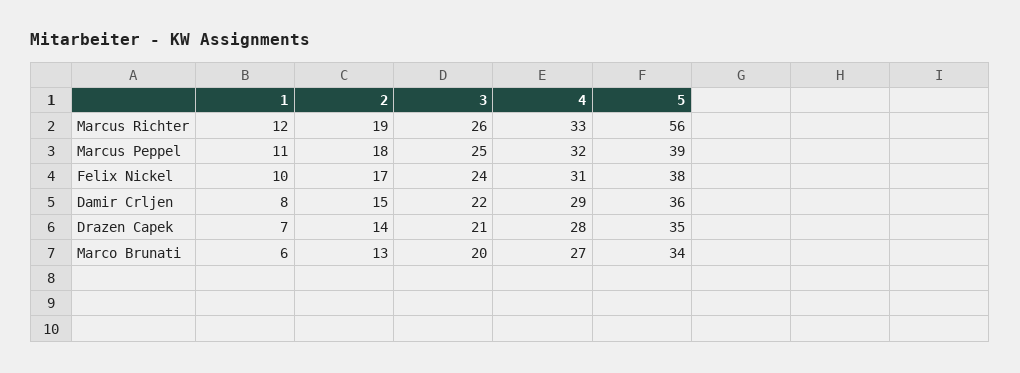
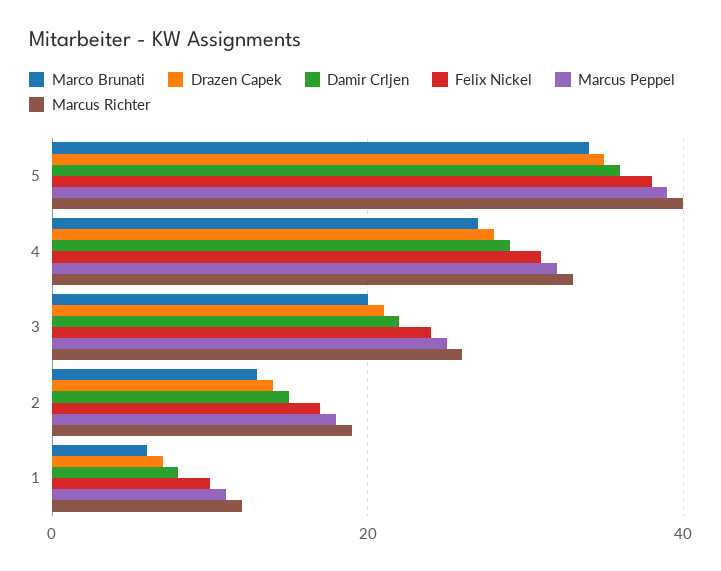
  {
    "Marcus Richter": {
      "1": 12,
      "2": 19,
      "3": 26,
      "4": 33,
-     "5": 56
+     "5": 40
    },
    "Marcus Peppel": {
      "1": 11,
      "2": 18,
      "3": 25,
      "4": 32,
      "5": 39
    },
    "Felix Nickel": {
      "1": 10,
      "2": 17,
      "3": 24,
      "4": 31,
      "5": 38
    },
    "Damir Crljen": {
      "1": 8,
      "2": 15,
      "3": 22,
      "4": 29,
      "5": 36
    },
    "Drazen Capek": {
      "1": 7,
      "2": 14,
      "3": 21,
      "4": 28,
      "5": 35
    },
    "Marco Brunati": {
      "1": 6,
      "2": 13,
      "3": 20,
      "4": 27,
      "5": 34
    }
  }

